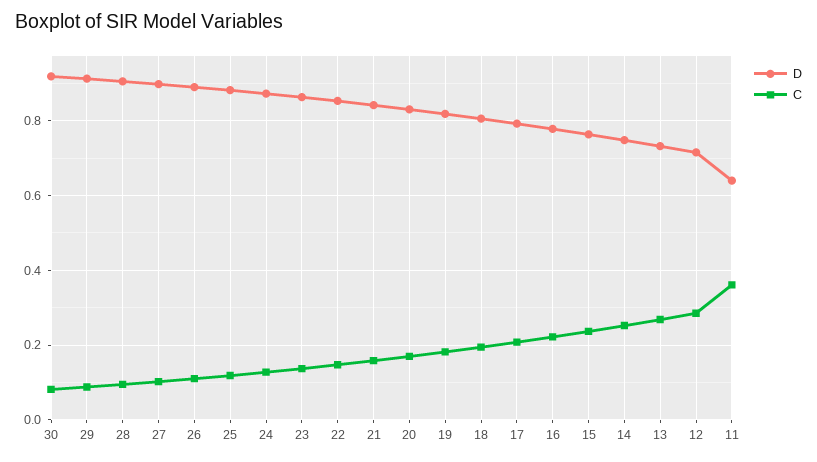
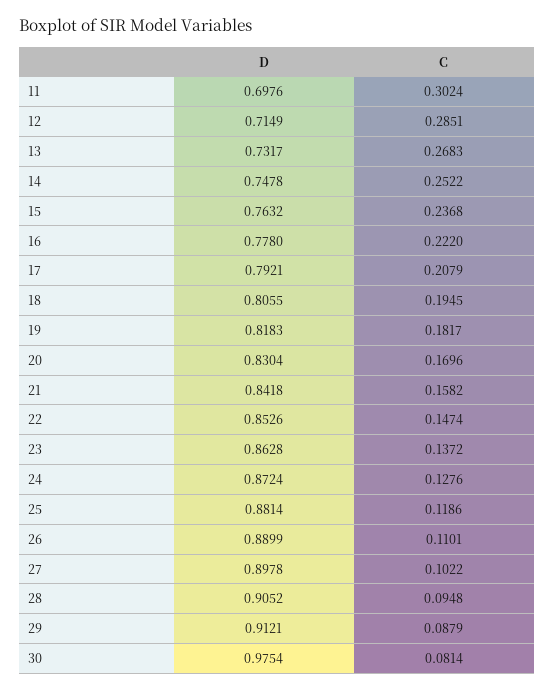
  {
    "D": {
-     "30": 0.92,
+     "30": 0.9754,
      "29": 0.9121,
      "28": 0.9052,
      "27": 0.8978,
      "26": 0.8899,
      "25": 0.8814,
      "24": 0.8724,
      "23": 0.8628,
      "22": 0.8526,
      "21": 0.8418,
      "20": 0.8304,
      "19": 0.8183,
      "18": 0.8055,
      "17": 0.7921,
      "16": 0.778,
      "15": 0.7632,
      "14": 0.7478,
      "13": 0.7317,
      "12": 0.7149,
-     "11": 0.64
+     "11": 0.6976
    },
    "C": {
      "30": 0.0814,
      "29": 0.0879,
      "28": 0.0948,
      "27": 0.1022,
      "26": 0.1101,
      "25": 0.1186,
      "24": 0.1276,
      "23": 0.1372,
      "22": 0.1474,
      "21": 0.1582,
      "20": 0.1696,
      "19": 0.1817,
      "18": 0.1945,
      "17": 0.2079,
      "16": 0.222,
      "15": 0.2368,
      "14": 0.2522,
      "13": 0.2683,
      "12": 0.2851,
-     "11": 0.36
+     "11": 0.3024
    }
  }

